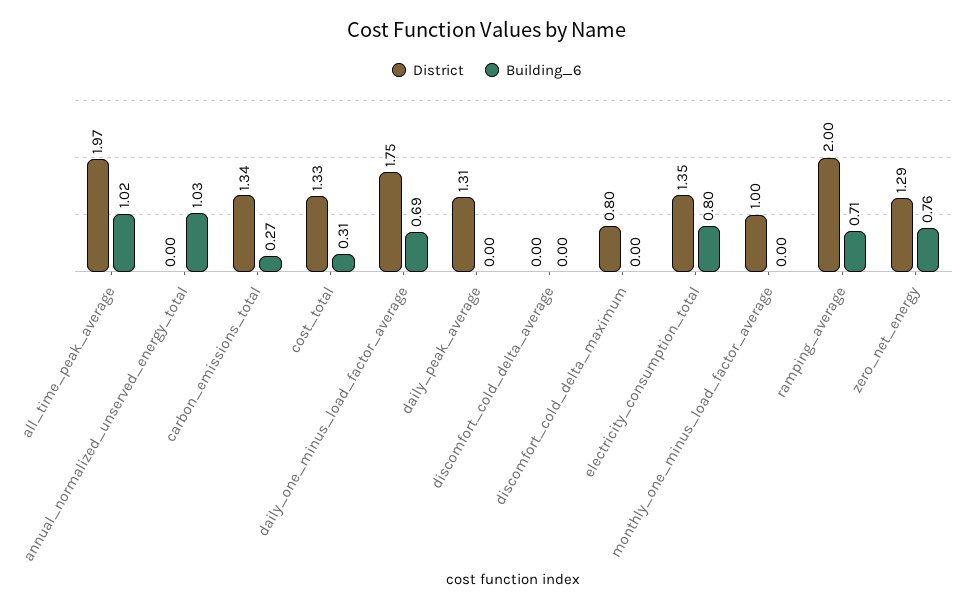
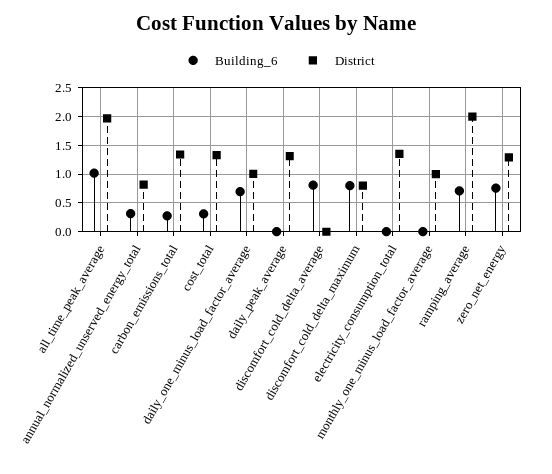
  {
    "District": {
      "all_time_peak_average": 1.97,
-     "annual_normalized_unserved_energy_total": 0,
+     "annual_normalized_unserved_energy_total": 0.75,
      "carbon_emissions_total": 1.34,
      "cost_total": 1.33,
-     "daily_one_minus_load_factor_average": 1.75,
+     "daily_one_minus_load_factor_average": 1,
      "daily_peak_average": 1.31,
      "discomfort_cold_delta_average": 0,
      "discomfort_cold_delta_maximum": 0.8,
      "electricity_consumption_total": 1.35,
      "monthly_one_minus_load_factor_average": 1,
      "ramping_average": 2,
      "zero_net_energy": 1.29
    },
    "Building_6": {
      "all_time_peak_average": 1.02,
-     "annual_normalized_unserved_energy_total": 1.03,
+     "annual_normalized_unserved_energy_total": 0.25,
      "carbon_emissions_total": 0.27,
      "cost_total": 0.31,
      "daily_one_minus_load_factor_average": 0.69,
      "daily_peak_average": 0,
-     "discomfort_cold_delta_average": 0,
+     "discomfort_cold_delta_average": 0.75,
-     "discomfort_cold_delta_maximum": 0,
+     "discomfort_cold_delta_maximum": 0.75,
-     "electricity_consumption_total": 0.8,
+     "electricity_consumption_total": 0,
      "monthly_one_minus_load_factor_average": 0,
      "ramping_average": 0.71,
      "zero_net_energy": 0.76
    }
  }

